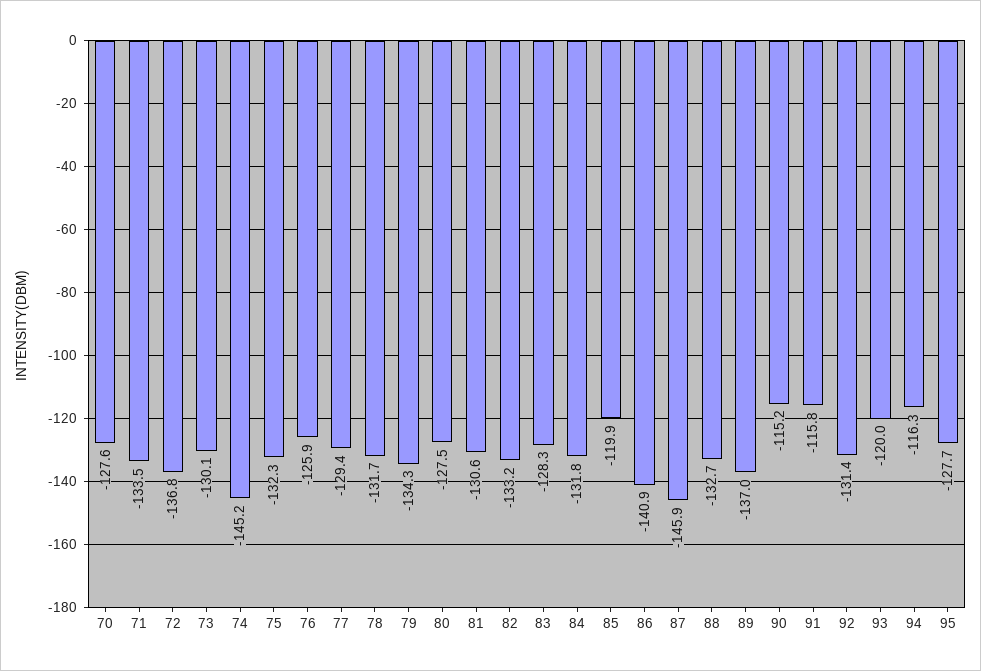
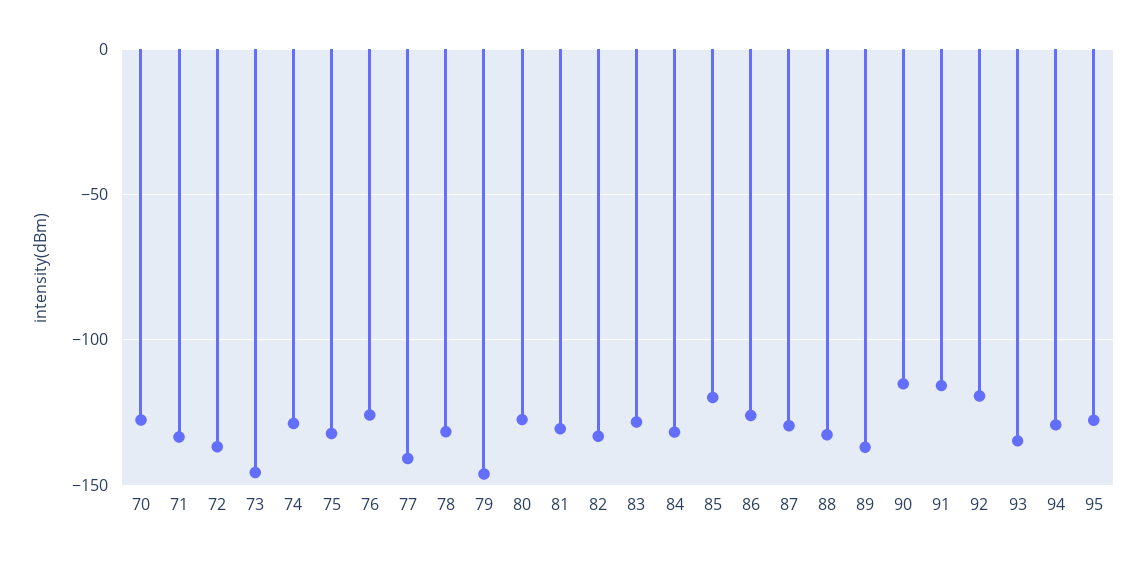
  {
    "70": -127.6,
    "71": -133.5,
    "72": -136.8,
-   "73": -130.1,
+   "73": -145,
-   "74": -145.2,
+   "74": -130,
    "75": -132.3,
    "76": -125.9,
-   "77": -129.4,
+   "77": -140,
    "78": -131.7,
-   "79": -134.3,
+   "79": -145,
    "80": -127.5,
    "81": -130.6,
    "82": -133.2,
    "83": -128.3,
    "84": -131.8,
    "85": -119.9,
-   "86": -140.9,
+   "86": -125,
-   "87": -145.9,
+   "87": -130,
    "88": -132.7,
    "89": -137,
    "90": -115.2,
    "91": -115.8,
-   "92": -131.4,
+   "92": -120,
-   "93": -120,
+   "93": -135,
-   "94": -116.3,
+   "94": -130,
    "95": -127.7
  }

